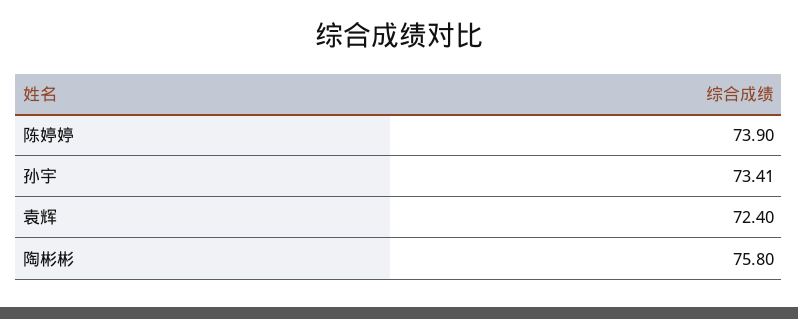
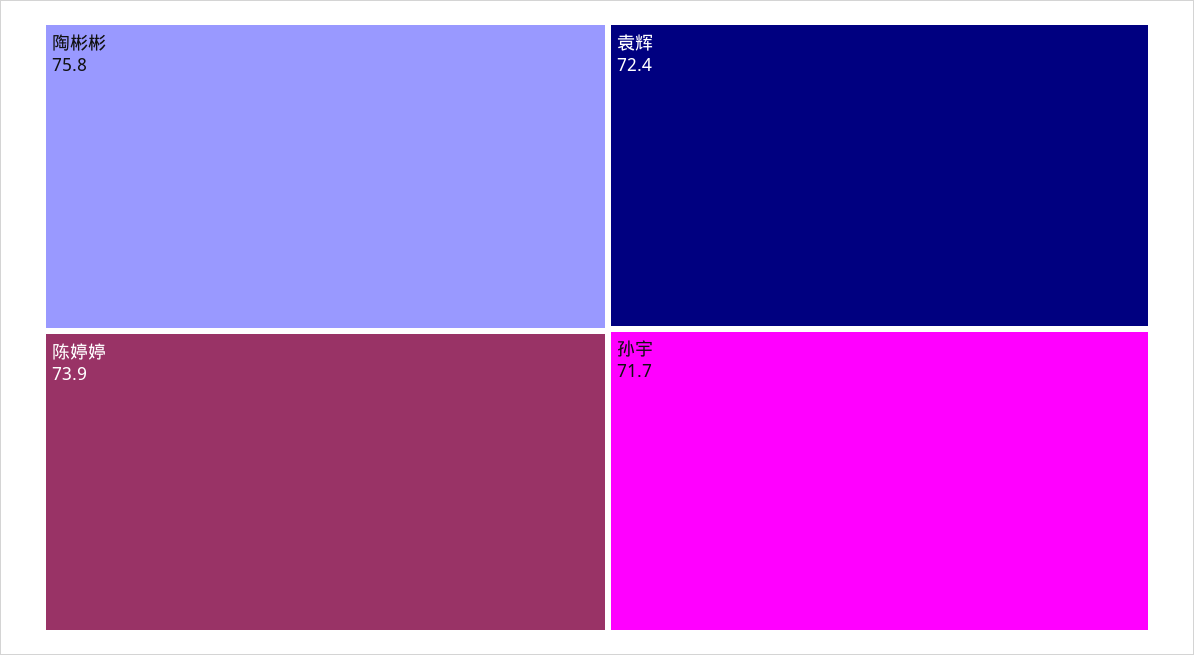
  {
    "陈婷婷": 73.9,
-   "孙宇": 73.41,
+   "孙宇": 71.7,
    "袁辉": 72.4,
    "陶彬彬": 75.8
  }

